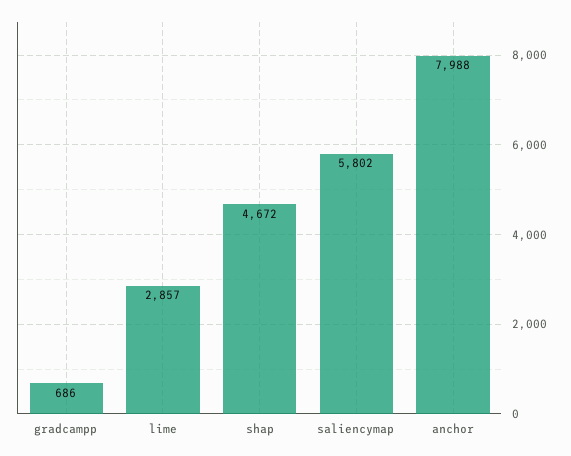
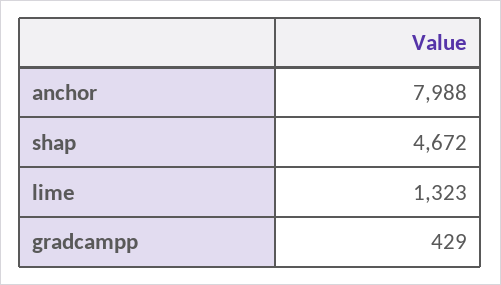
  {
-   "gradcampp": 686,
+   "gradcampp": 429,
-   "lime": 2857,
+   "lime": 1323,
    "shap": 4672,
-   "saliencymap": 5802,
    "anchor": 7988
  }

